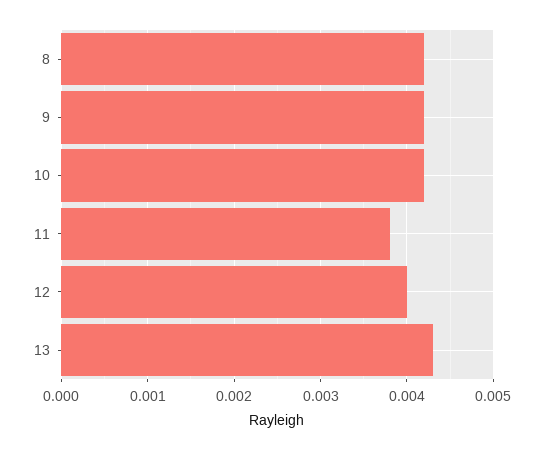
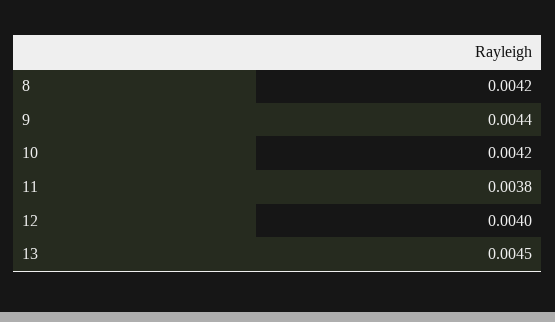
  {
    "8": 0.0042,
-   "9": 0.0042,
+   "9": 0.0044,
    "10": 0.0042,
    "11": 0.0038,
    "12": 0.004,
-   "13": 0.0043
+   "13": 0.0045
  }

